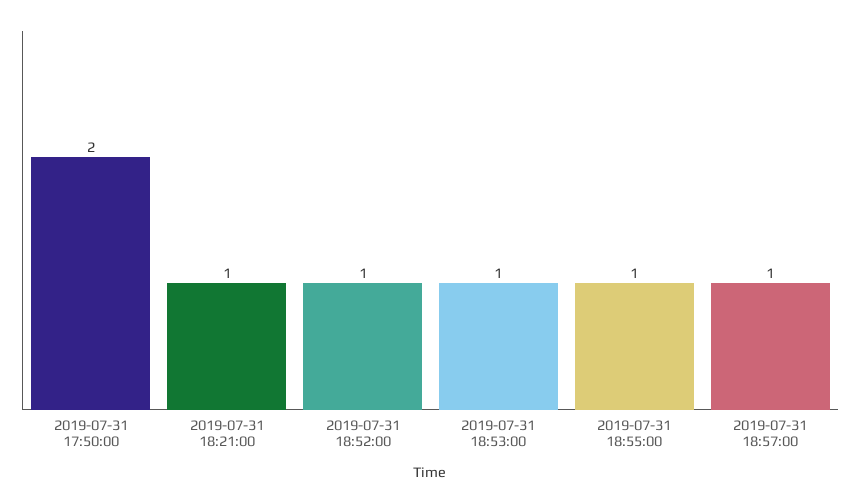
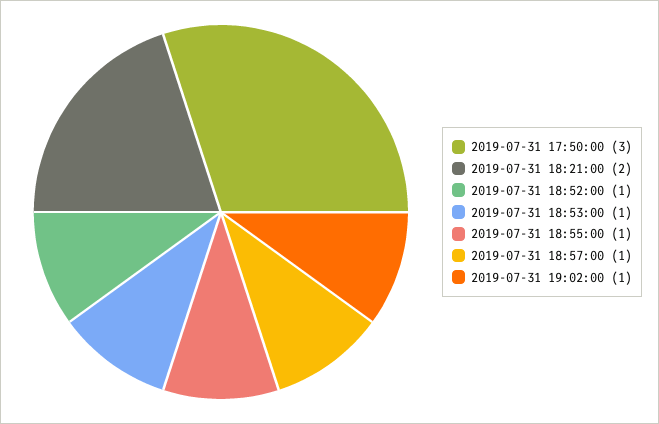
  {
-   "2019-07-31 17:50:00": 2,
+   "2019-07-31 17:50:00": 3,
-   "2019-07-31 18:21:00": 1,
+   "2019-07-31 18:21:00": 2,
    "2019-07-31 18:52:00": 1,
    "2019-07-31 18:53:00": 1,
    "2019-07-31 18:55:00": 1,
-   "2019-07-31 18:57:00": 1
+   "2019-07-31 18:57:00": 1,
+   "2019-07-31 19:02:00": 1
  }

